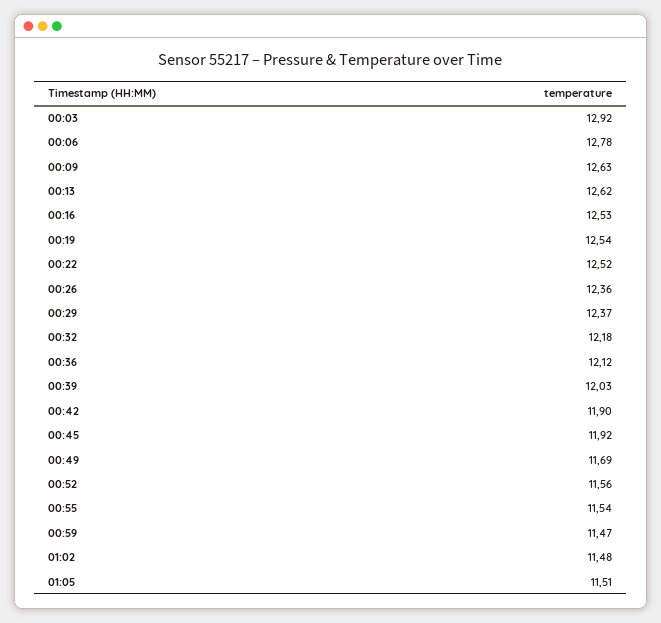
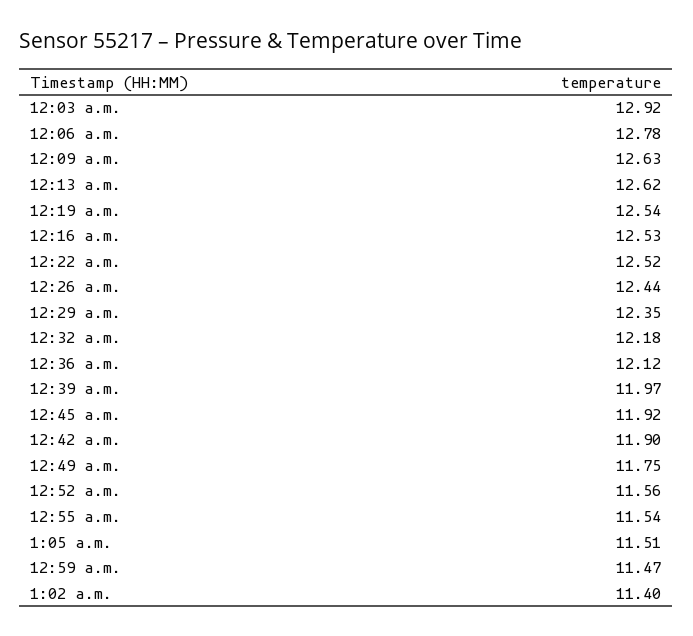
  {
    "00:03": 12.92,
    "00:06": 12.78,
    "00:09": 12.63,
    "00:13": 12.62,
    "00:16": 12.53,
    "00:19": 12.54,
    "00:22": 12.52,
-   "00:26": 12.36,
+   "00:26": 12.44,
-   "00:29": 12.37,
+   "00:29": 12.35,
    "00:32": 12.18,
    "00:36": 12.12,
-   "00:39": 12.03,
+   "00:39": 11.97,
    "00:42": 11.9,
    "00:45": 11.92,
-   "00:49": 11.69,
+   "00:49": 11.75,
    "00:52": 11.56,
    "00:55": 11.54,
    "00:59": 11.47,
-   "01:02": 11.48,
+   "01:02": 11.4,
    "01:05": 11.51
  }

